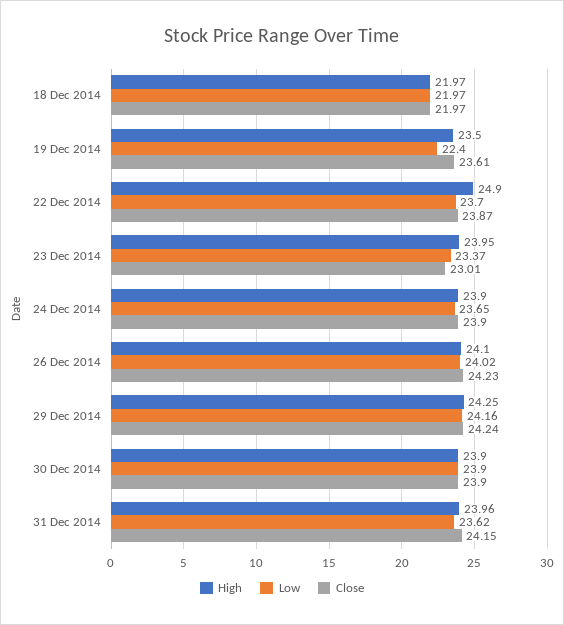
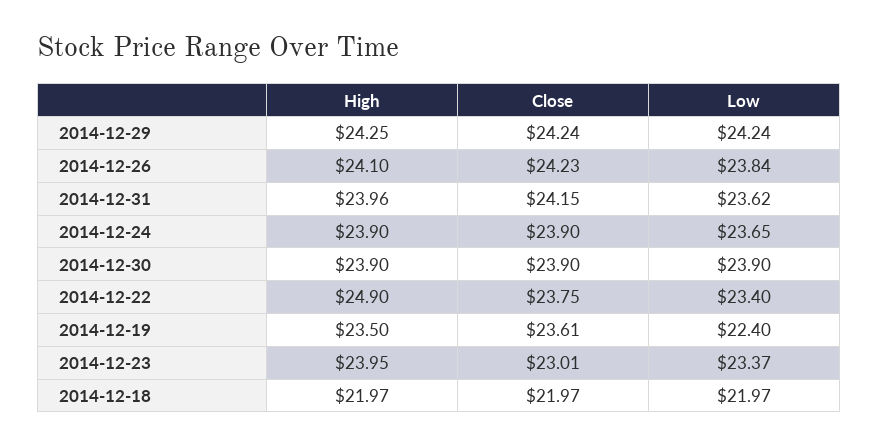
  {
    "High": {
      "18 Dec 2014": 21.97,
      "19 Dec 2014": 23.5,
      "22 Dec 2014": 24.9,
      "23 Dec 2014": 23.95,
      "24 Dec 2014": 23.9,
      "26 Dec 2014": 24.1,
      "29 Dec 2014": 24.25,
      "30 Dec 2014": 23.9,
      "31 Dec 2014": 23.96
    },
    "Low": {
      "18 Dec 2014": 21.97,
      "19 Dec 2014": 22.4,
-     "22 Dec 2014": 23.7,
+     "22 Dec 2014": 23.4,
      "23 Dec 2014": 23.37,
      "24 Dec 2014": 23.65,
-     "26 Dec 2014": 24.02,
+     "26 Dec 2014": 23.84,
-     "29 Dec 2014": 24.16,
+     "29 Dec 2014": 24.24,
      "30 Dec 2014": 23.9,
      "31 Dec 2014": 23.62
    },
    "Close": {
      "18 Dec 2014": 21.97,
      "19 Dec 2014": 23.61,
-     "22 Dec 2014": 23.87,
+     "22 Dec 2014": 23.75,
      "23 Dec 2014": 23.01,
      "24 Dec 2014": 23.9,
      "26 Dec 2014": 24.23,
      "29 Dec 2014": 24.24,
      "30 Dec 2014": 23.9,
      "31 Dec 2014": 24.15
    }
  }

